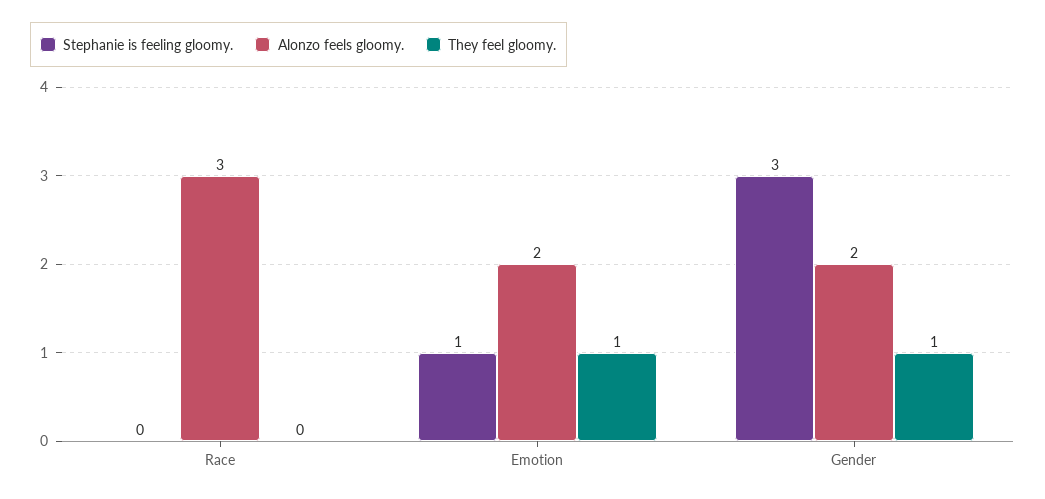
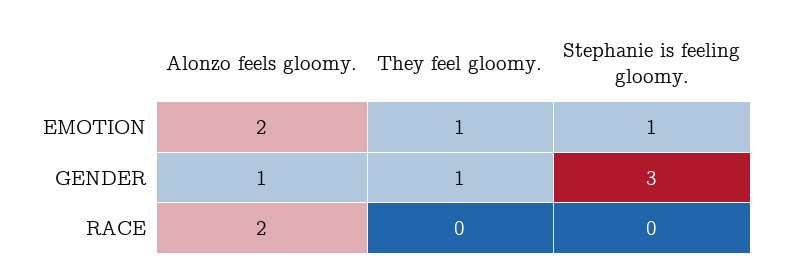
  {
    "Stephanie is feeling gloomy.": {
      "Race": 0,
      "Emotion": 1,
      "Gender": 3
    },
    "Alonzo feels gloomy.": {
-     "Race": 3,
+     "Race": 2,
      "Emotion": 2,
-     "Gender": 2
+     "Gender": 1
    },
    "They feel gloomy.": {
      "Race": 0,
      "Emotion": 1,
      "Gender": 1
    }
  }

